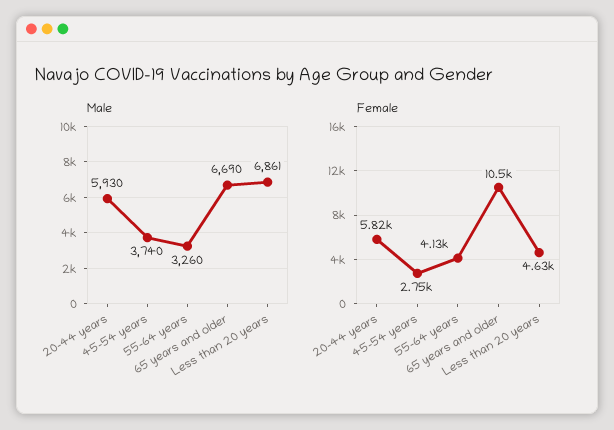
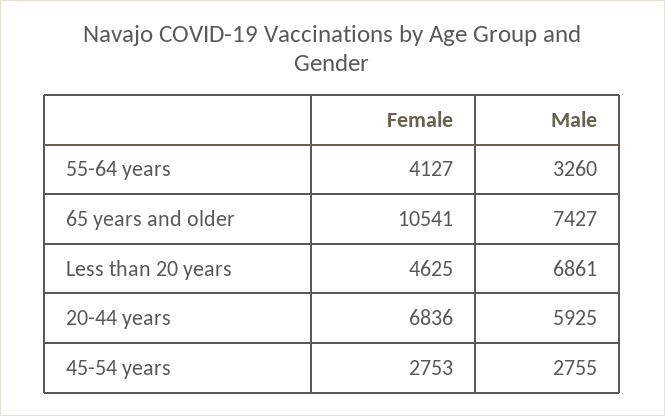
  {
    "Male": {
-     "20-44 years": 5930,
+     "20-44 years": 5925,
-     "45-54 years": 3740,
+     "45-54 years": 2755,
      "55-64 years": 3260,
-     "65 years and older": 6690,
+     "65 years and older": 7427,
      "Less than 20 years": 6861
    },
    "Female": {
-     "20-44 years": 5820,
+     "20-44 years": 6836,
      "45-54 years": 2753,
      "55-64 years": 4127,
      "65 years and older": 10541,
      "Less than 20 years": 4625
    }
  }

